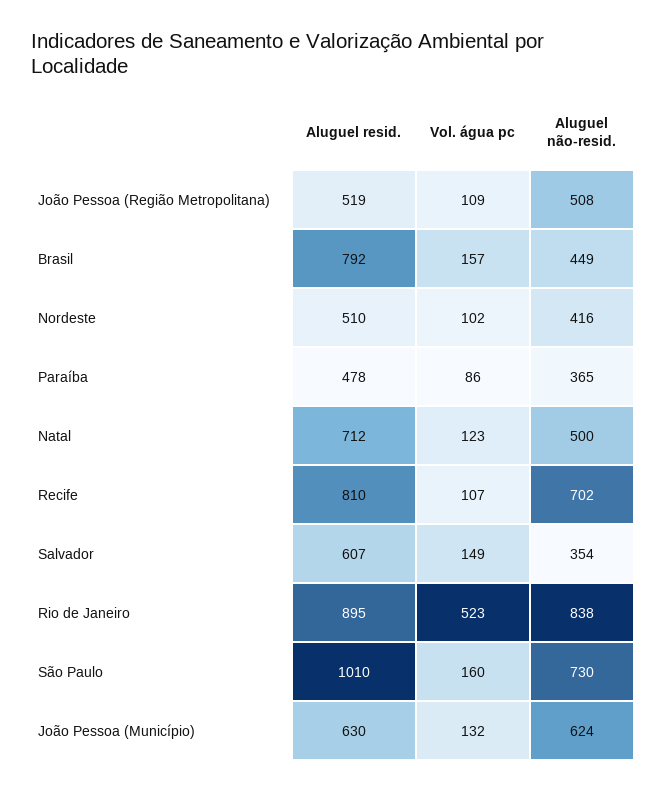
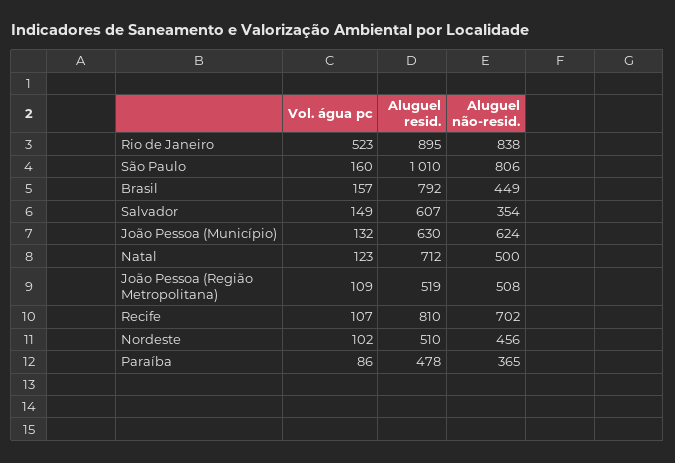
  {
    "Aluguel resid.": {
      "João Pessoa (Região Metropolitana)": 519,
      "Brasil": 792,
      "Nordeste": 510,
      "Paraíba": 478,
      "Natal": 712,
      "Recife": 810,
      "Salvador": 607,
      "Rio de Janeiro": 895,
      "São Paulo": 1010,
      "João Pessoa (Município)": 630
    },
    "Vol. água pc": {
      "João Pessoa (Região Metropolitana)": 109,
      "Brasil": 157,
      "Nordeste": 102,
      "Paraíba": 86,
      "Natal": 123,
      "Recife": 107,
      "Salvador": 149,
      "Rio de Janeiro": 523,
      "São Paulo": 160,
      "João Pessoa (Município)": 132
    },
    "Aluguel não-resid.": {
      "João Pessoa (Região Metropolitana)": 508,
      "Brasil": 449,
-     "Nordeste": 416,
+     "Nordeste": 456,
      "Paraíba": 365,
      "Natal": 500,
      "Recife": 702,
      "Salvador": 354,
      "Rio de Janeiro": 838,
-     "São Paulo": 730,
+     "São Paulo": 806,
      "João Pessoa (Município)": 624
    }
  }

